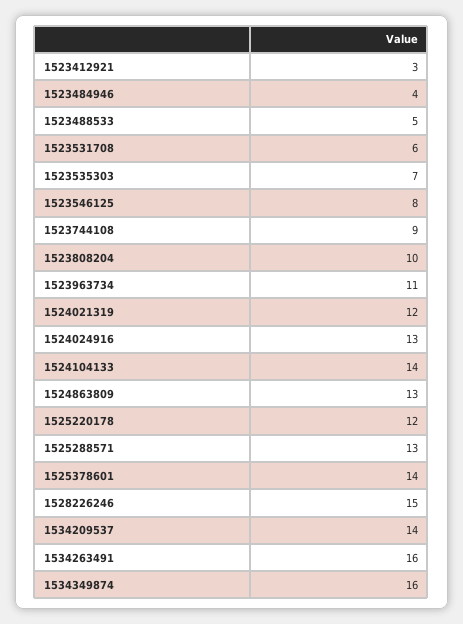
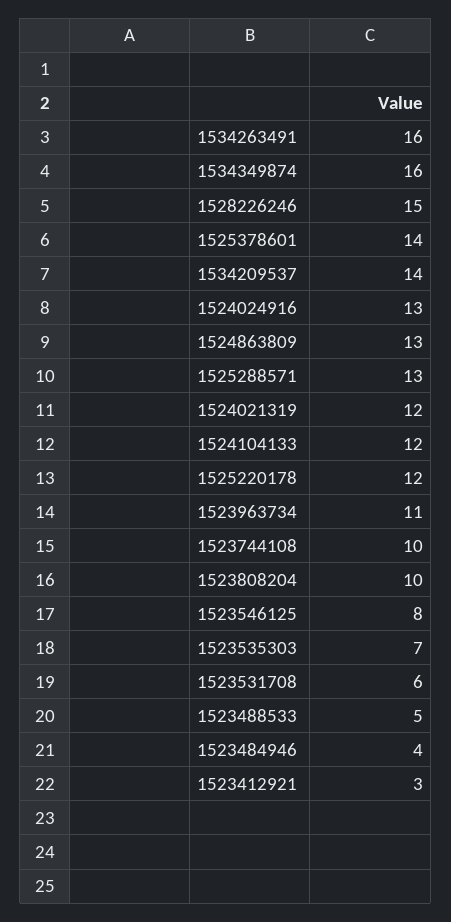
  {
    "1523412921": 3,
    "1523484946": 4,
    "1523488533": 5,
    "1523531708": 6,
    "1523535303": 7,
    "1523546125": 8,
-   "1523744108": 9,
+   "1523744108": 10,
    "1523808204": 10,
    "1523963734": 11,
    "1524021319": 12,
    "1524024916": 13,
-   "1524104133": 14,
+   "1524104133": 12,
    "1524863809": 13,
    "1525220178": 12,
    "1525288571": 13,
    "1525378601": 14,
    "1528226246": 15,
    "1534209537": 14,
    "1534263491": 16,
    "1534349874": 16
  }

